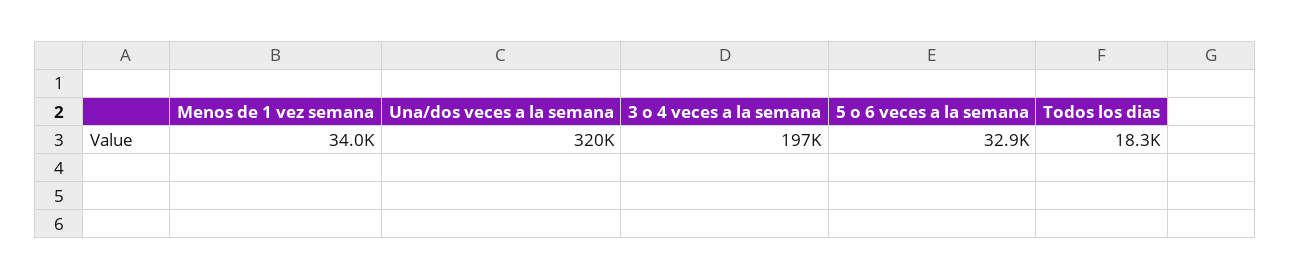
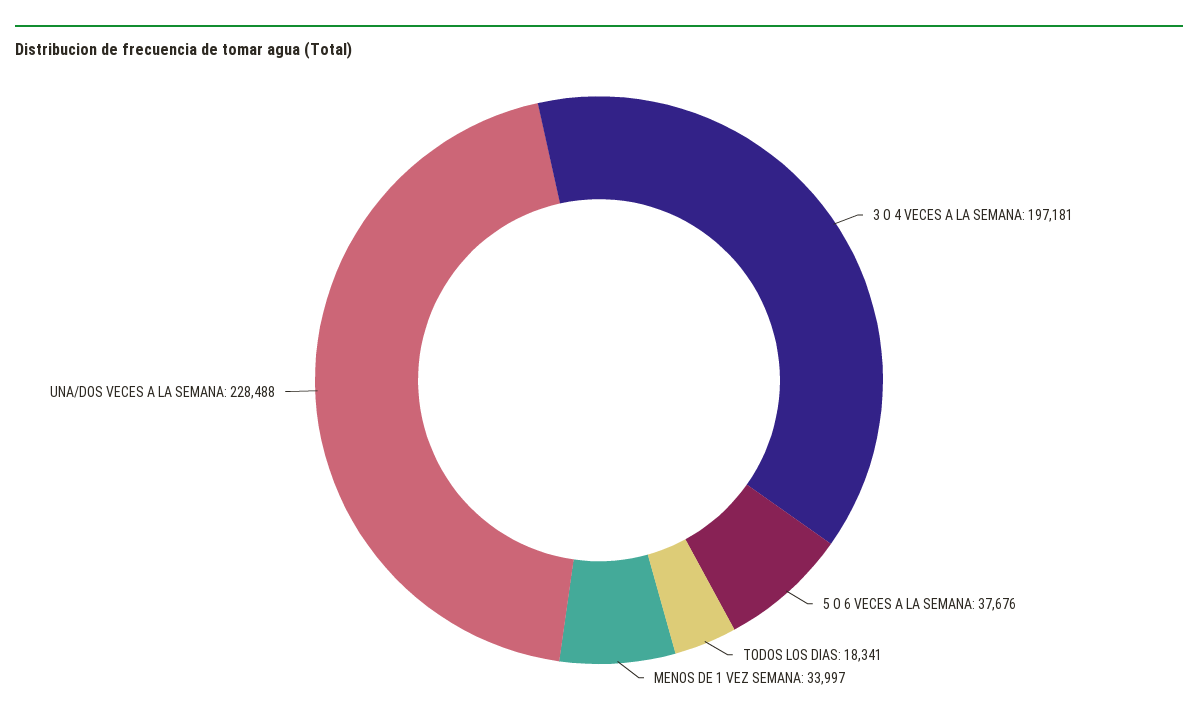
  {
    "Menos de 1 vez semana": 33997,
-   "Una/dos veces a la semana": 320000,
+   "Una/dos veces a la semana": 228488,
    "3 o 4 veces a la semana": 197181,
-   "5 o 6 veces a la semana": 32900,
+   "5 o 6 veces a la semana": 37676,
    "Todos los dias": 18341
  }

